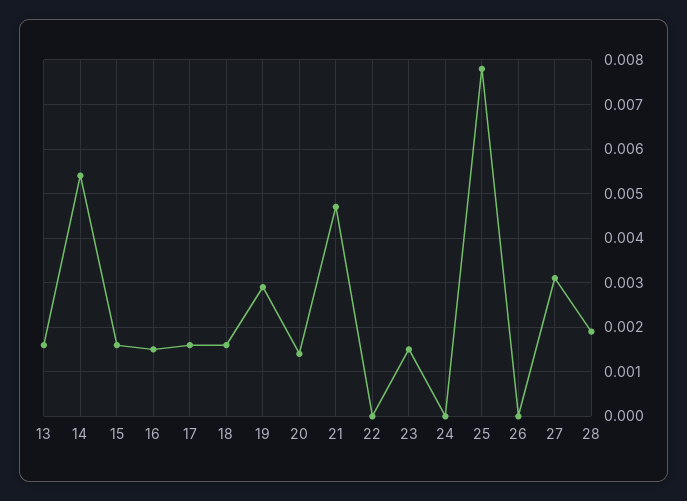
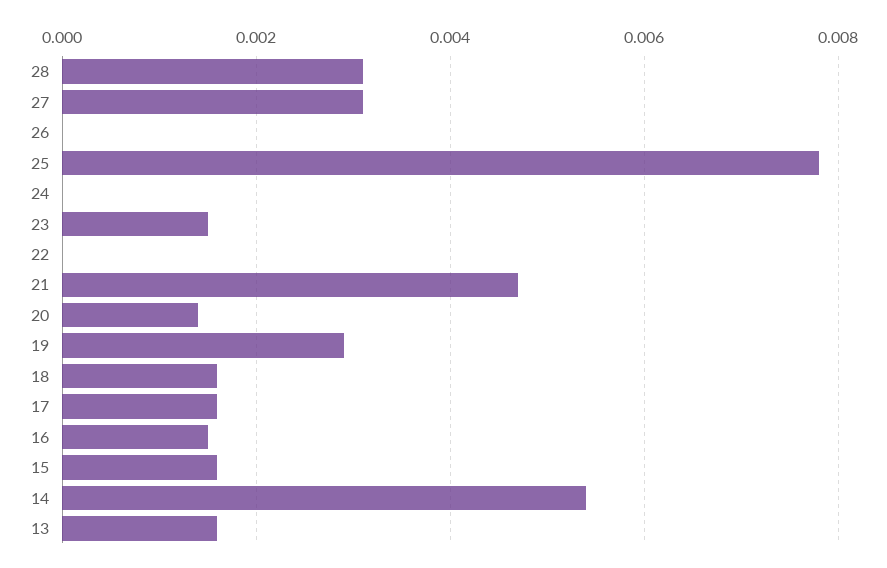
  {
    "13": 0.0015,
    "14": 0.0055,
    "15": 0.0015,
    "16": 0.0015,
    "17": 0.0015,
    "18": 0.0015,
    "19": 0.003,
    "20": 0.0015,
    "21": 0.0045,
    "22": 0,
    "23": 0.0015,
    "24": 0,
    "25": 0.008,
    "26": 0,
    "27": 0.003,
-   "28": 0.002
+   "28": 0.003
  }

